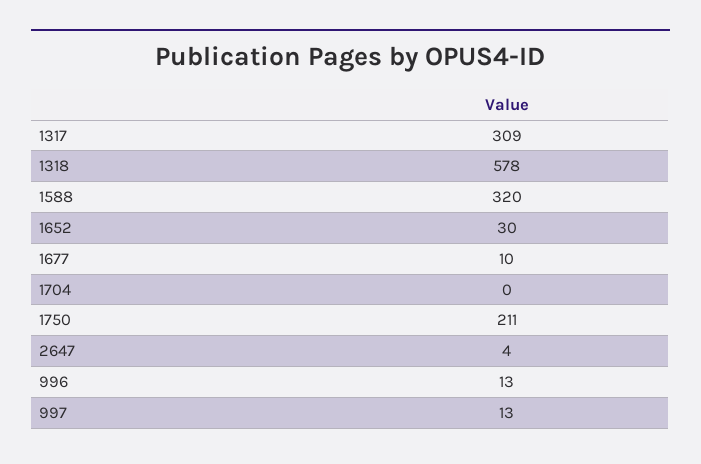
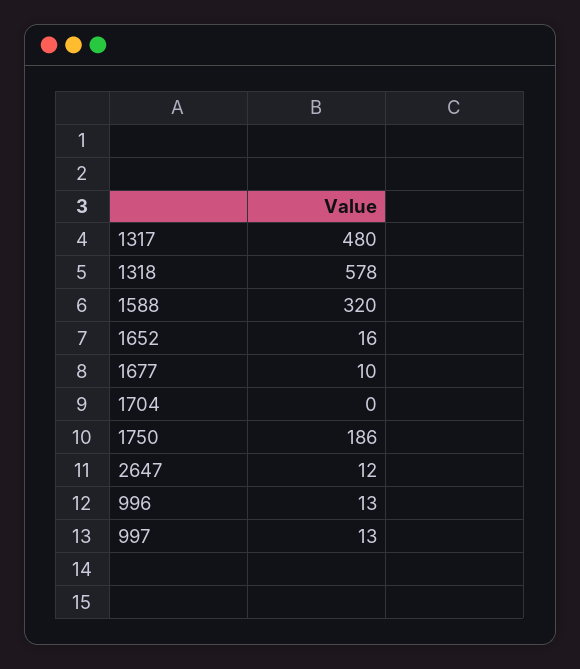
  {
-   "1317": 309,
+   "1317": 480,
    "1318": 578,
    "1588": 320,
-   "1652": 30,
+   "1652": 16,
    "1677": 10,
    "1704": 0,
-   "1750": 211,
+   "1750": 186,
-   "2647": 4,
+   "2647": 12,
    "996": 13,
    "997": 13
  }

